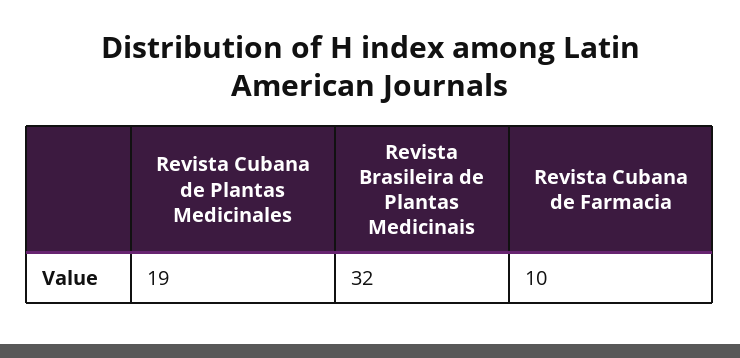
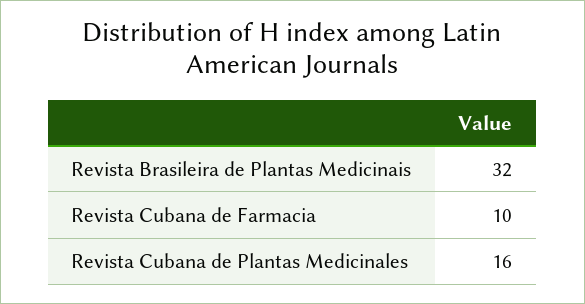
  {
-   "Revista Cubana de Plantas Medicinales": 19,
+   "Revista Cubana de Plantas Medicinales": 16,
    "Revista Brasileira de Plantas Medicinais": 32,
    "Revista Cubana de Farmacia": 10
  }

